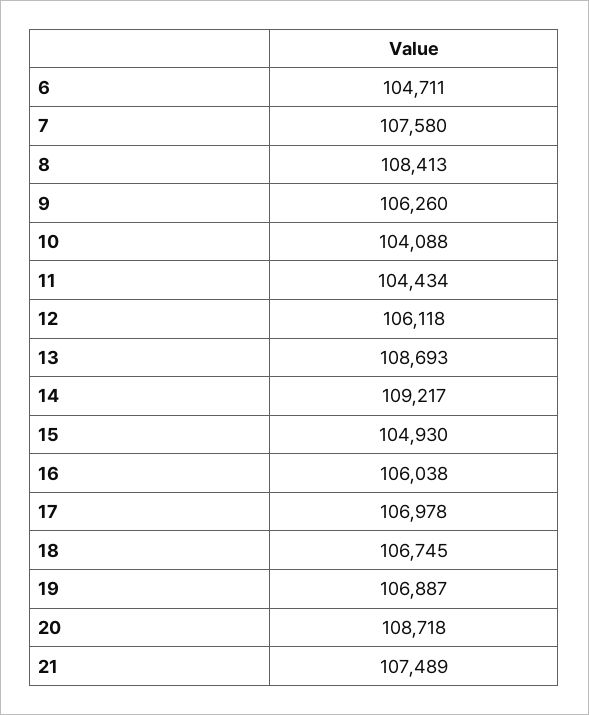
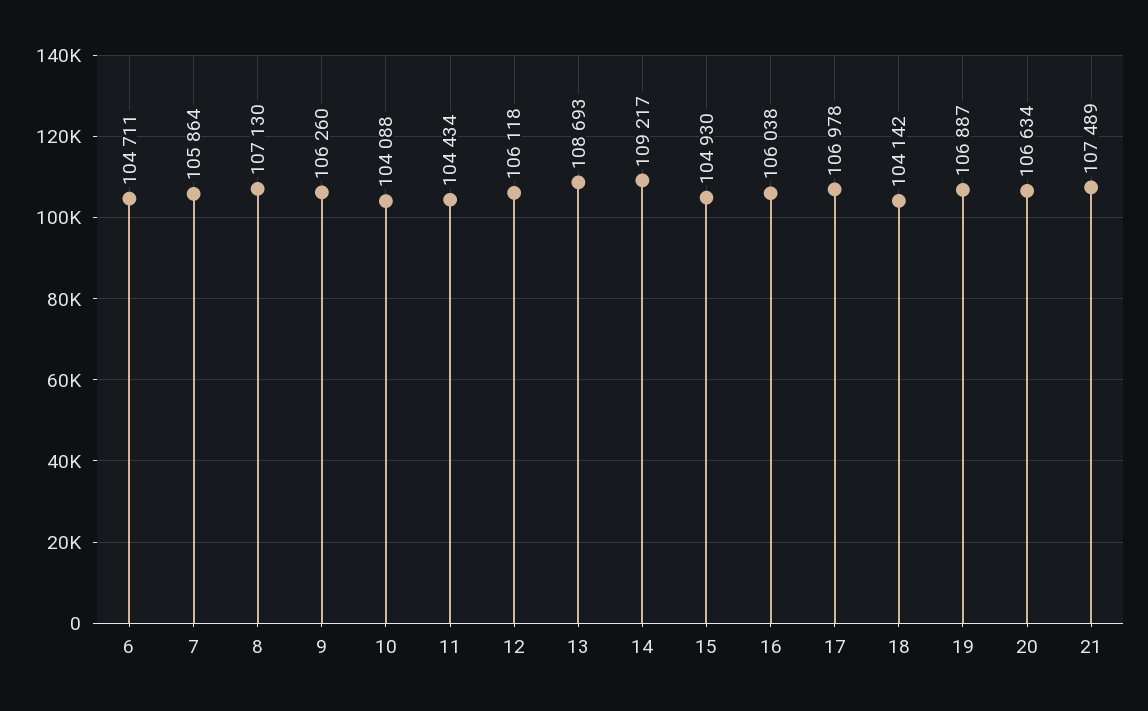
  {
    "6": 104711,
-   "7": 107580,
+   "7": 105864,
-   "8": 108413,
+   "8": 107130,
    "9": 106260,
    "10": 104088,
    "11": 104434,
    "12": 106118,
    "13": 108693,
    "14": 109217,
    "15": 104930,
    "16": 106038,
    "17": 106978,
-   "18": 106745,
+   "18": 104142,
    "19": 106887,
-   "20": 108718,
+   "20": 106634,
    "21": 107489
  }

